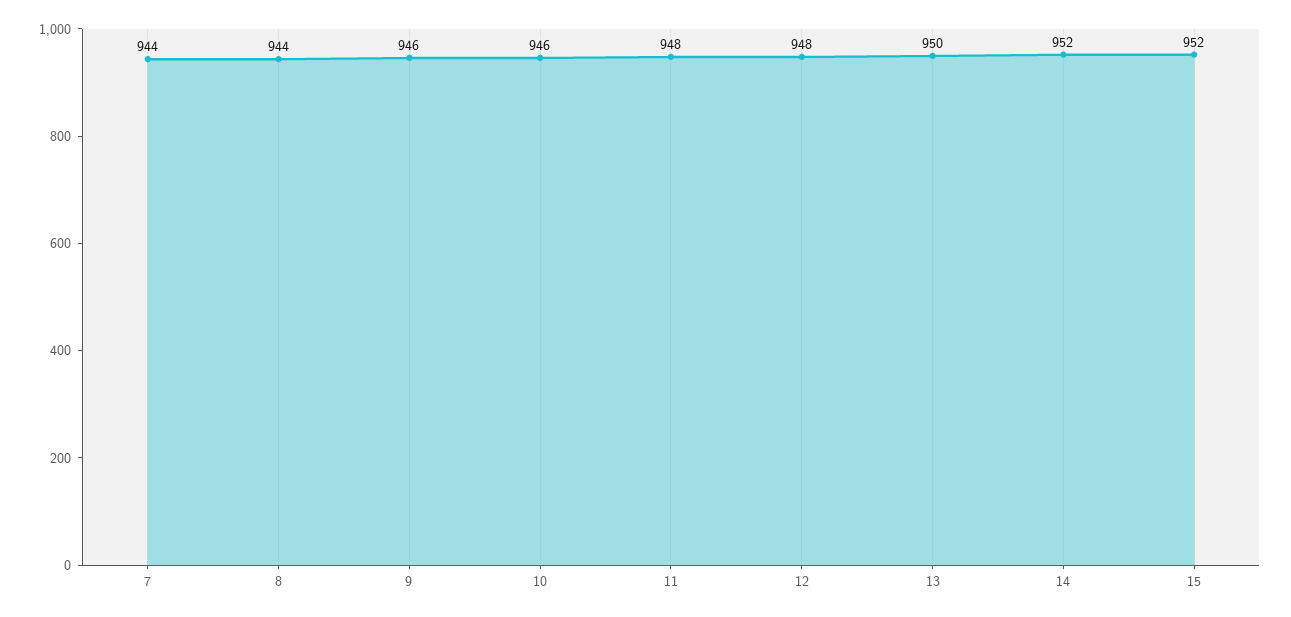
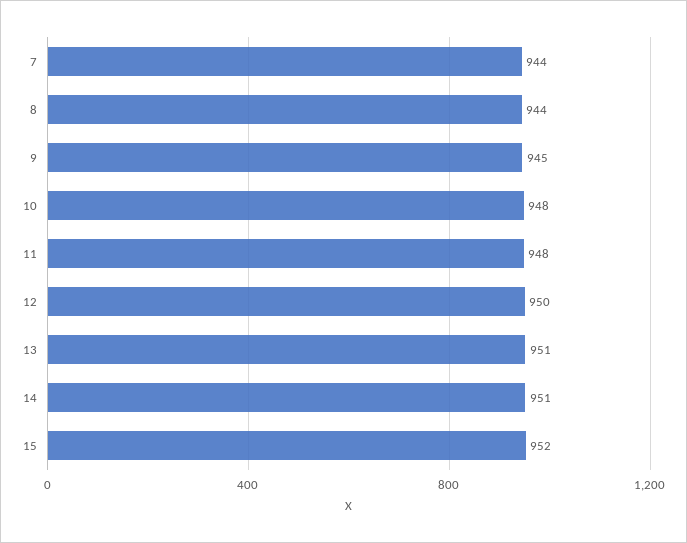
  {
    "7": 944,
    "8": 944,
-   "9": 946,
+   "9": 945,
-   "10": 946,
+   "10": 948,
    "11": 948,
-   "12": 948,
+   "12": 950,
-   "13": 950,
+   "13": 951,
-   "14": 952,
+   "14": 951,
    "15": 952
  }

